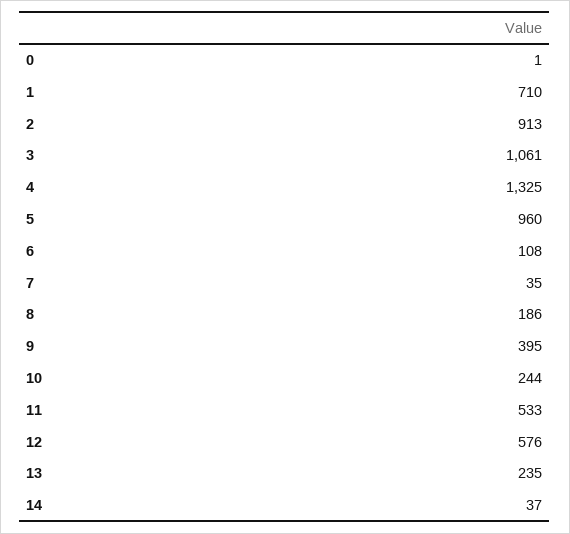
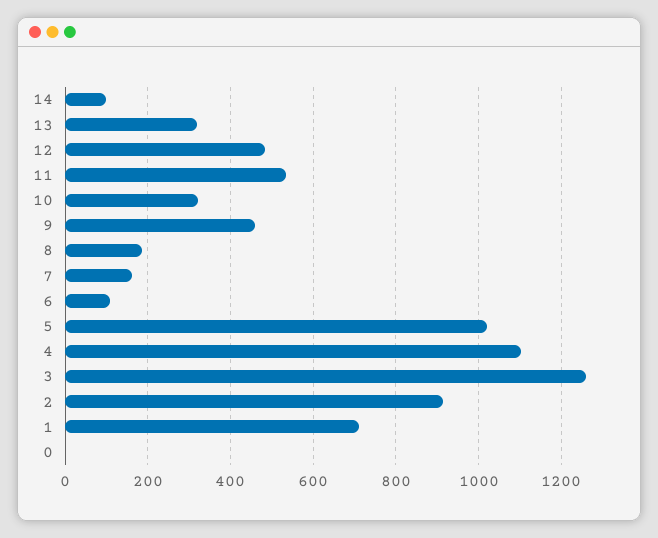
  {
    "0": 1,
    "1": 710,
    "2": 913,
-   "3": 1061,
+   "3": 1260,
-   "4": 1325,
+   "4": 1100,
-   "5": 960,
+   "5": 1020,
    "6": 108,
-   "7": 35,
+   "7": 160,
    "8": 186,
-   "9": 395,
+   "9": 460,
-   "10": 244,
+   "10": 320,
    "11": 533,
-   "12": 576,
+   "12": 480,
-   "13": 235,
+   "13": 320,
-   "14": 37
+   "14": 100
  }

